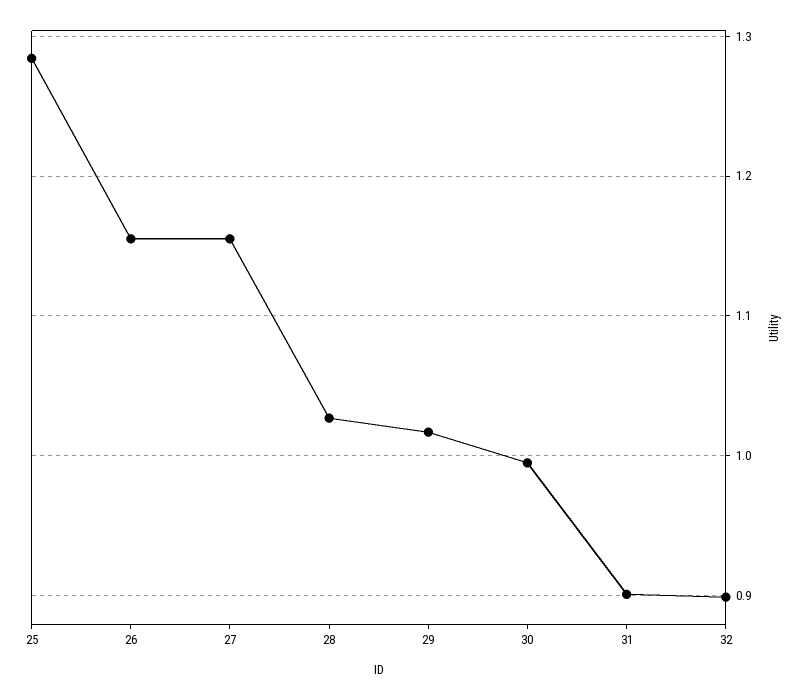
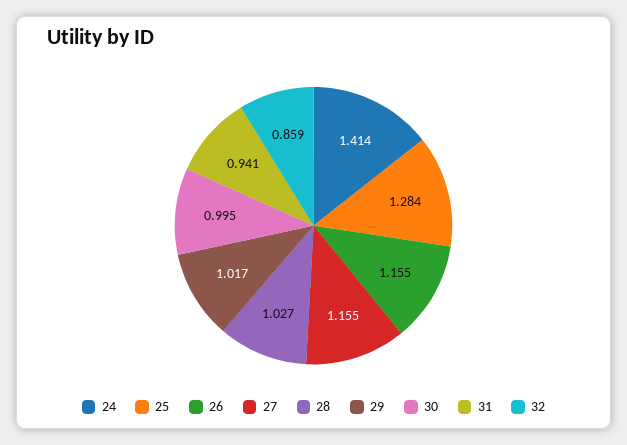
  {
    "25": 1.284,
    "26": 1.155,
    "27": 1.155,
    "28": 1.027,
    "29": 1.017,
    "30": 0.995,
-   "31": 0.9,
+   "31": 0.941,
-   "32": 0.9
+   "32": 0.859,
+   "24": 1.414
  }

